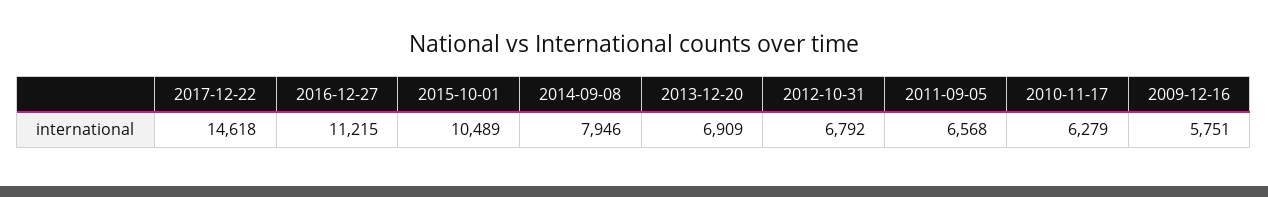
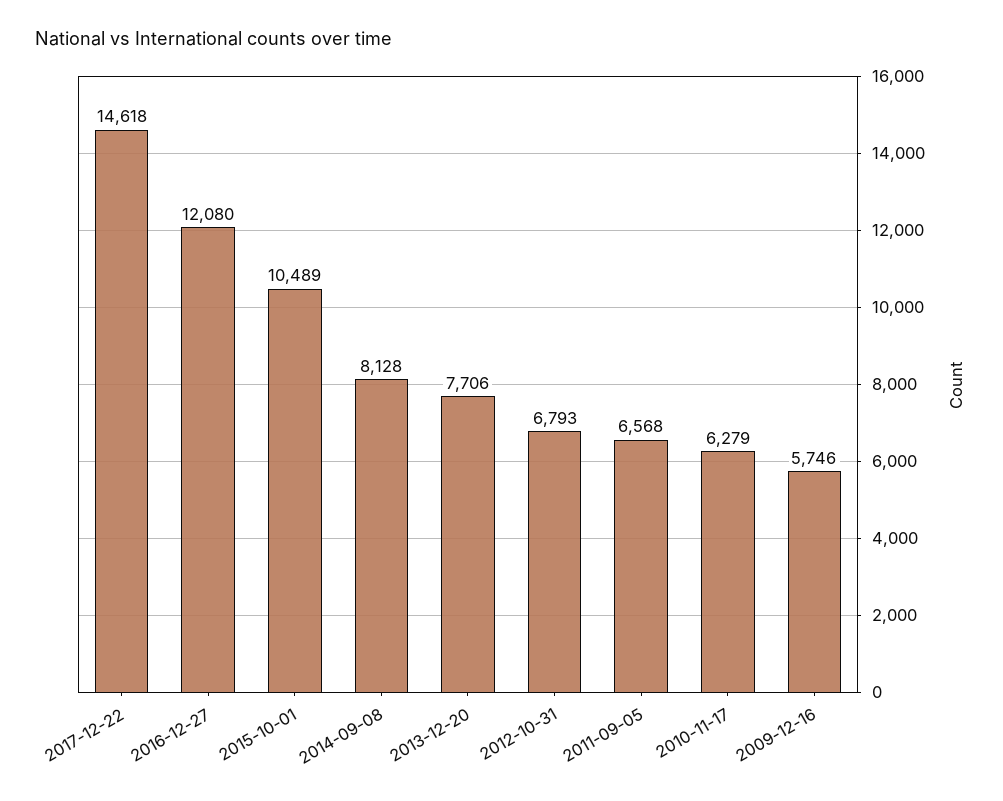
  {
    "2017-12-22": 14618,
-   "2016-12-27": 11215,
+   "2016-12-27": 12080,
    "2015-10-01": 10489,
-   "2014-09-08": 7946,
+   "2014-09-08": 8128,
-   "2013-12-20": 6909,
+   "2013-12-20": 7706,
-   "2012-10-31": 6792,
+   "2012-10-31": 6793,
    "2011-09-05": 6568,
    "2010-11-17": 6279,
-   "2009-12-16": 5751
+   "2009-12-16": 5746
  }

